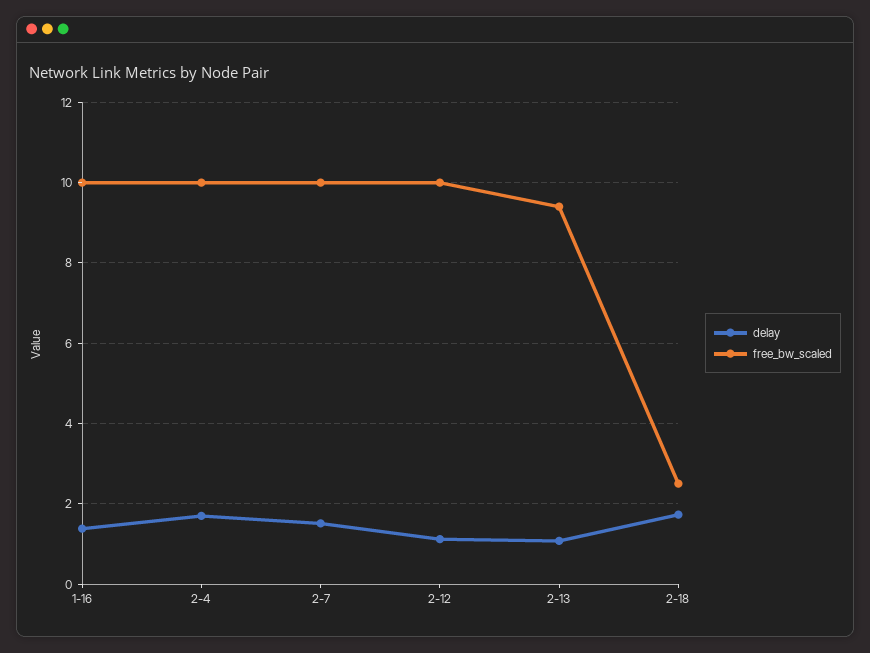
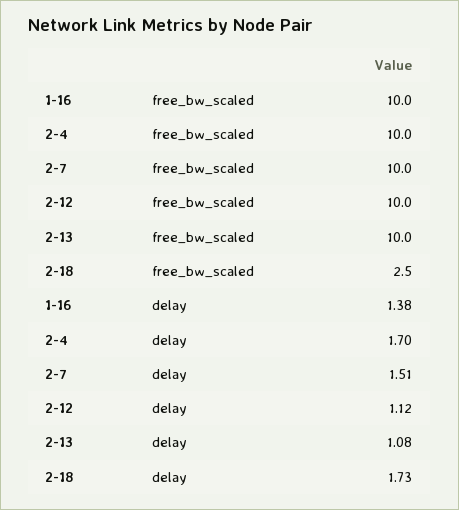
  {
    "delay": {
      "1-16": 1.38,
      "2-4": 1.7,
      "2-7": 1.51,
      "2-12": 1.12,
      "2-13": 1.08,
      "2-18": 1.73
    },
    "free_bw_scaled": {
      "1-16": 10,
      "2-4": 10,
      "2-7": 10,
      "2-12": 10,
-     "2-13": 9.4,
+     "2-13": 10,
      "2-18": 2.5
    }
  }

